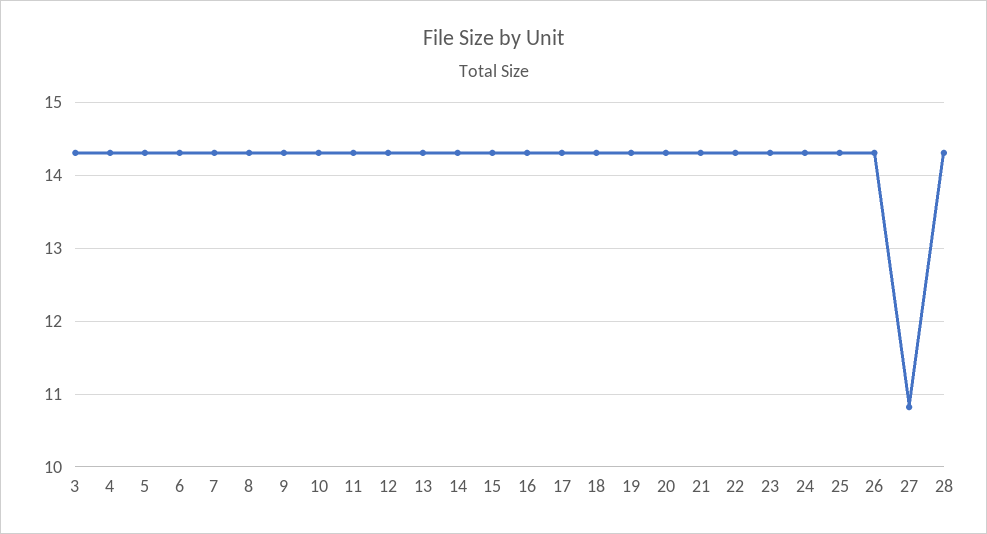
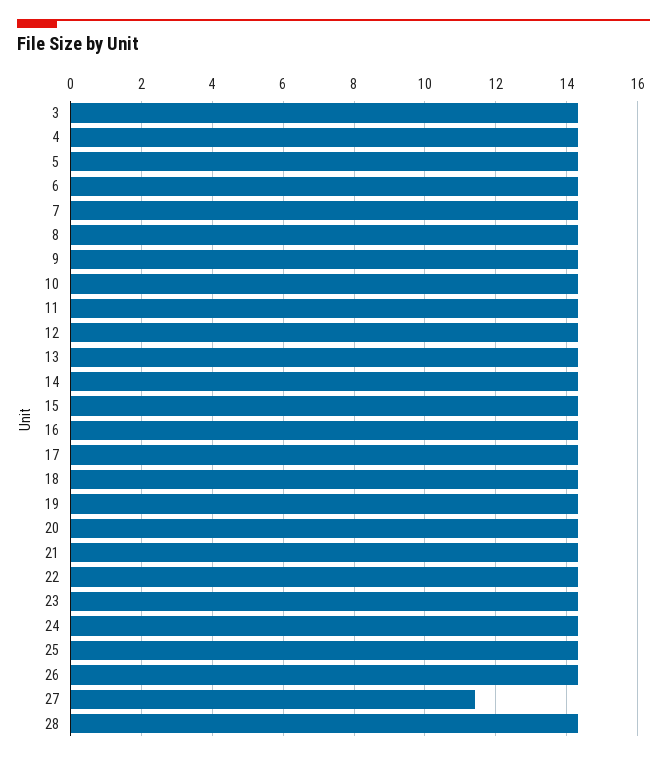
  {
    "3": 14.3,
    "4": 14.3,
    "5": 14.3,
    "6": 14.3,
    "7": 14.3,
    "8": 14.3,
    "9": 14.3,
    "10": 14.3,
    "11": 14.3,
    "12": 14.3,
    "13": 14.3,
    "14": 14.3,
    "15": 14.3,
    "16": 14.3,
    "17": 14.3,
    "18": 14.3,
    "19": 14.3,
    "20": 14.3,
    "21": 14.3,
    "22": 14.3,
    "23": 14.3,
    "24": 14.3,
    "25": 14.3,
    "26": 14.3,
-   "27": 10.8,
+   "27": 11.4,
    "28": 14.3
  }

